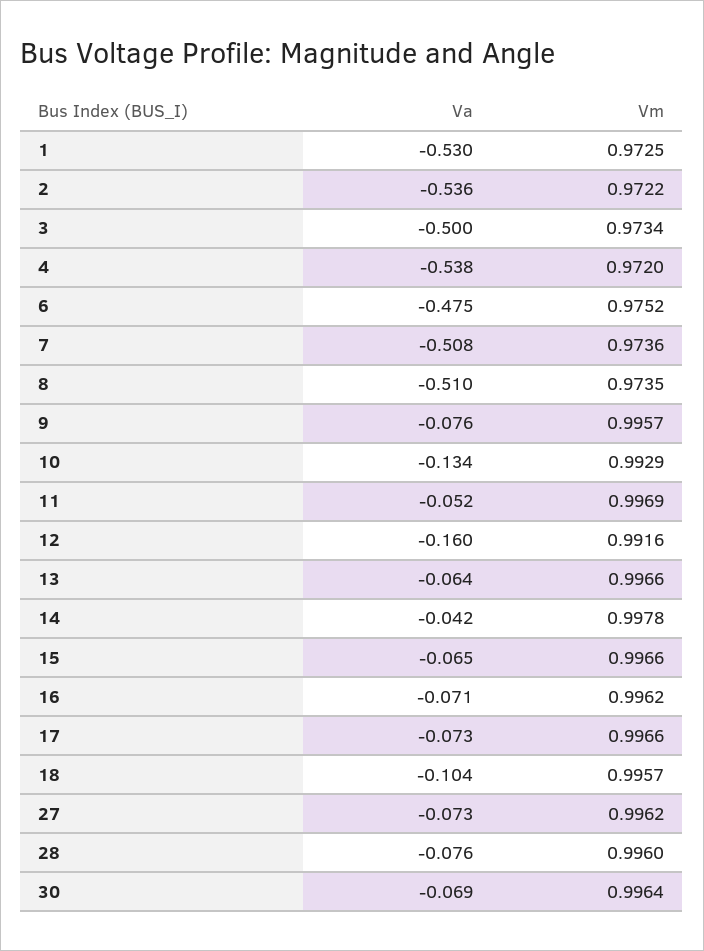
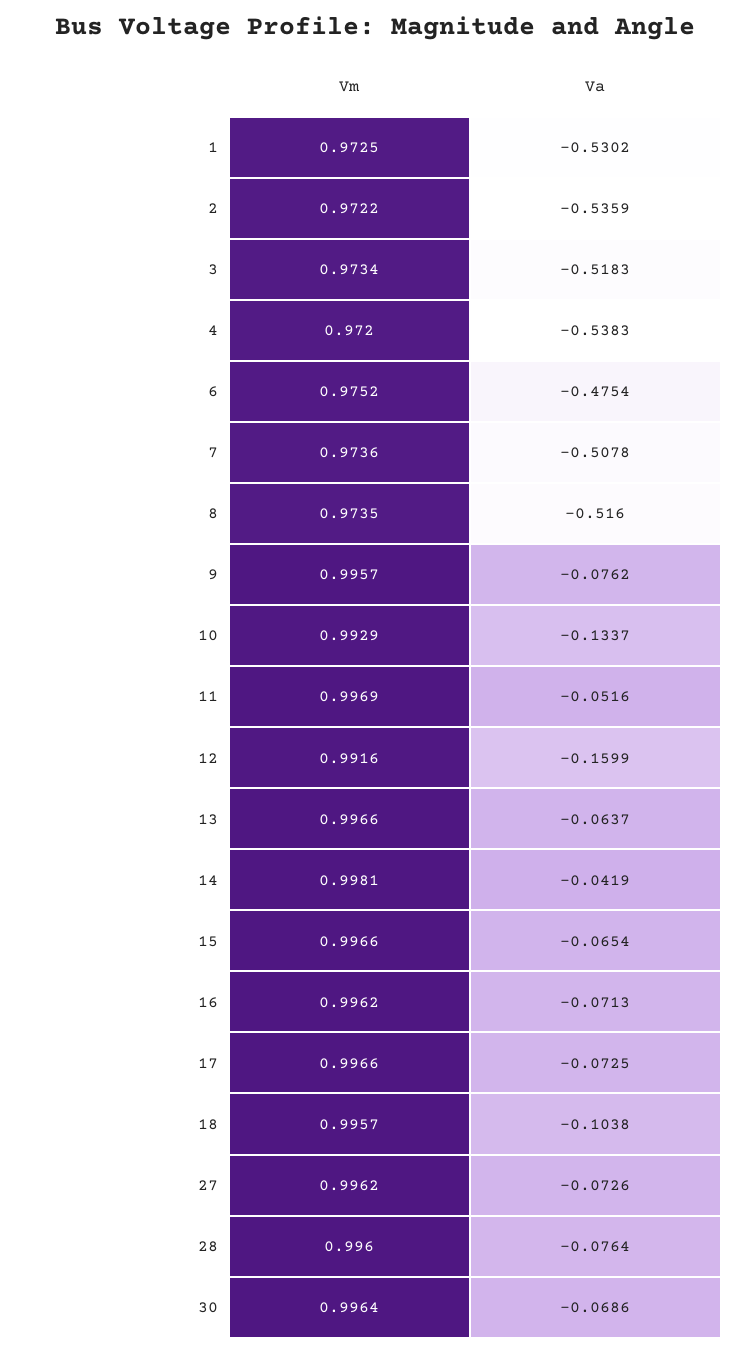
  {
    "Va": {
      "1": -0.5302,
      "2": -0.5359,
-     "3": -0.5,
+     "3": -0.5183,
      "4": -0.5383,
      "6": -0.4754,
      "7": -0.5078,
-     "8": -0.51,
+     "8": -0.516,
      "9": -0.0762,
      "10": -0.1337,
      "11": -0.0516,
      "12": -0.1599,
      "13": -0.0637,
      "14": -0.0419,
      "15": -0.0654,
      "16": -0.0713,
      "17": -0.0725,
      "18": -0.1038,
      "27": -0.0726,
      "28": -0.0764,
      "30": -0.0686
    },
    "Vm": {
      "1": 0.9725,
      "2": 0.9722,
      "3": 0.9734,
      "4": 0.972,
      "6": 0.9752,
      "7": 0.9736,
      "8": 0.9735,
      "9": 0.9957,
      "10": 0.9929,
      "11": 0.9969,
      "12": 0.9916,
      "13": 0.9966,
-     "14": 0.9978,
+     "14": 0.9981,
      "15": 0.9966,
      "16": 0.9962,
      "17": 0.9966,
      "18": 0.9957,
      "27": 0.9962,
      "28": 0.996,
      "30": 0.9964
    }
  }

